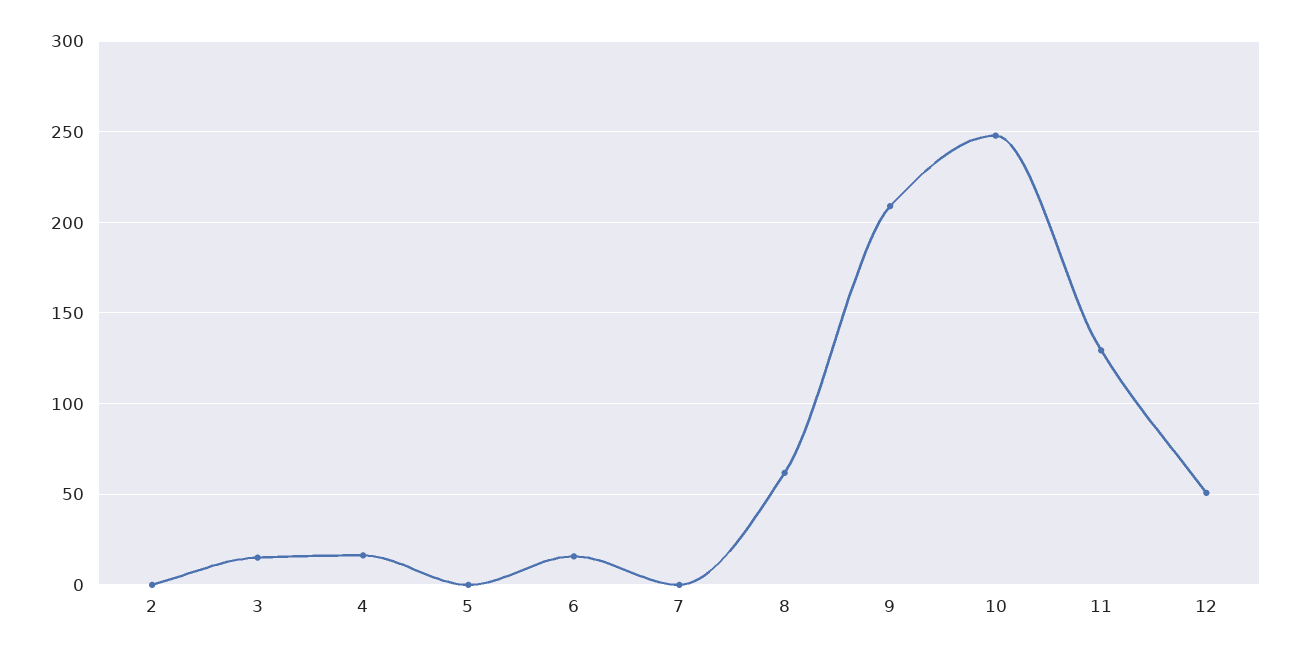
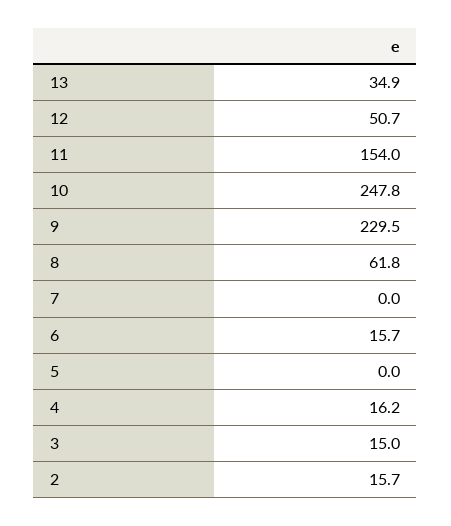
  {
-   "2": 0,
+   "2": 15.7,
    "3": 15,
    "4": 16.2,
    "5": 0,
    "6": 15.7,
    "7": 0,
    "8": 61.8,
-   "9": 210,
+   "9": 229.5,
    "10": 247.8,
-   "11": 130,
+   "11": 154,
-   "12": 50.7
+   "12": 50.7,
+   "13": 34.9
  }

